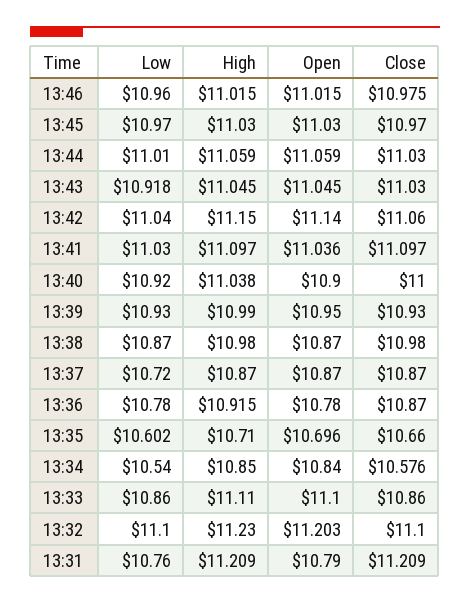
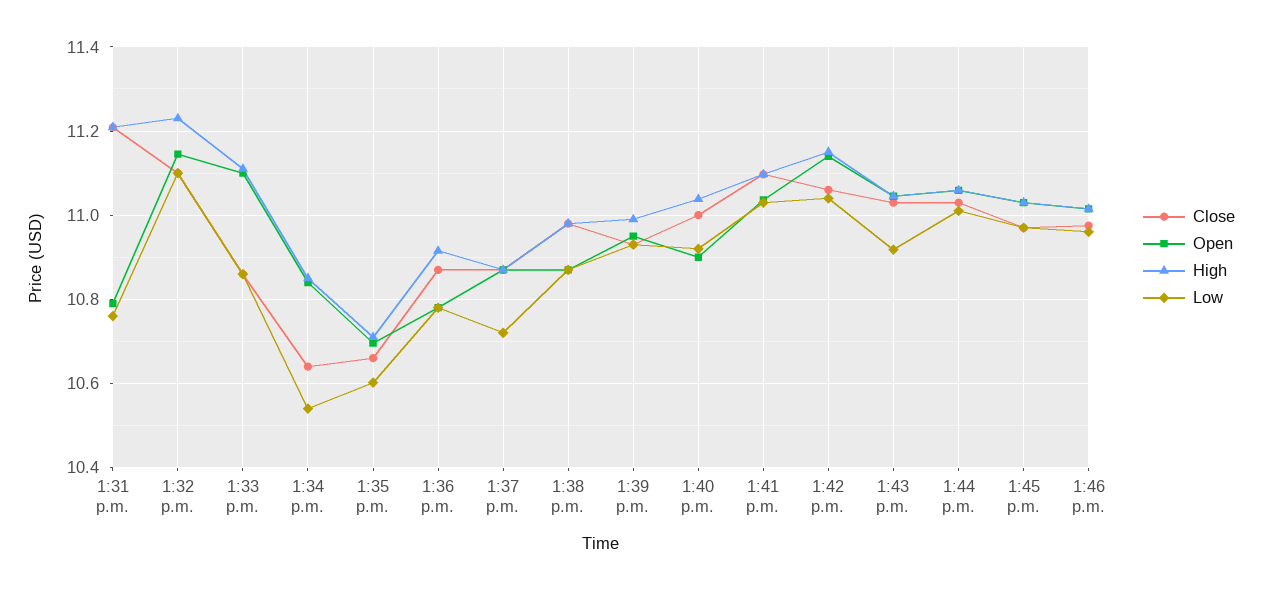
  {
    "Low": {
      "13:46": 10.96,
      "13:45": 10.97,
      "13:44": 11.01,
      "13:43": 10.918,
      "13:42": 11.04,
      "13:41": 11.03,
      "13:40": 10.92,
      "13:39": 10.93,
      "13:38": 10.87,
      "13:37": 10.72,
      "13:36": 10.78,
      "13:35": 10.602,
      "13:34": 10.54,
      "13:33": 10.86,
      "13:32": 11.1,
      "13:31": 10.76
    },
    "High": {
      "13:46": 11.015,
      "13:45": 11.03,
      "13:44": 11.059,
      "13:43": 11.045,
      "13:42": 11.15,
      "13:41": 11.097,
      "13:40": 11.038,
      "13:39": 10.99,
      "13:38": 10.98,
      "13:37": 10.87,
      "13:36": 10.915,
      "13:35": 10.71,
      "13:34": 10.85,
      "13:33": 11.11,
      "13:32": 11.23,
      "13:31": 11.209
    },
    "Open": {
      "13:46": 11.015,
      "13:45": 11.03,
      "13:44": 11.059,
      "13:43": 11.045,
      "13:42": 11.14,
      "13:41": 11.036,
      "13:40": 10.9,
      "13:39": 10.95,
      "13:38": 10.87,
      "13:37": 10.87,
      "13:36": 10.78,
      "13:35": 10.696,
      "13:34": 10.84,
      "13:33": 11.1,
-     "13:32": 11.203,
+     "13:32": 11.14,
      "13:31": 10.79
    },
    "Close": {
      "13:46": 10.975,
      "13:45": 10.97,
      "13:44": 11.03,
      "13:43": 11.03,
      "13:42": 11.06,
      "13:41": 11.097,
      "13:40": 11,
      "13:39": 10.93,
      "13:38": 10.98,
      "13:37": 10.87,
      "13:36": 10.87,
      "13:35": 10.66,
-     "13:34": 10.576,
+     "13:34": 10.64,
      "13:33": 10.86,
      "13:32": 11.1,
      "13:31": 11.209
    }
  }

